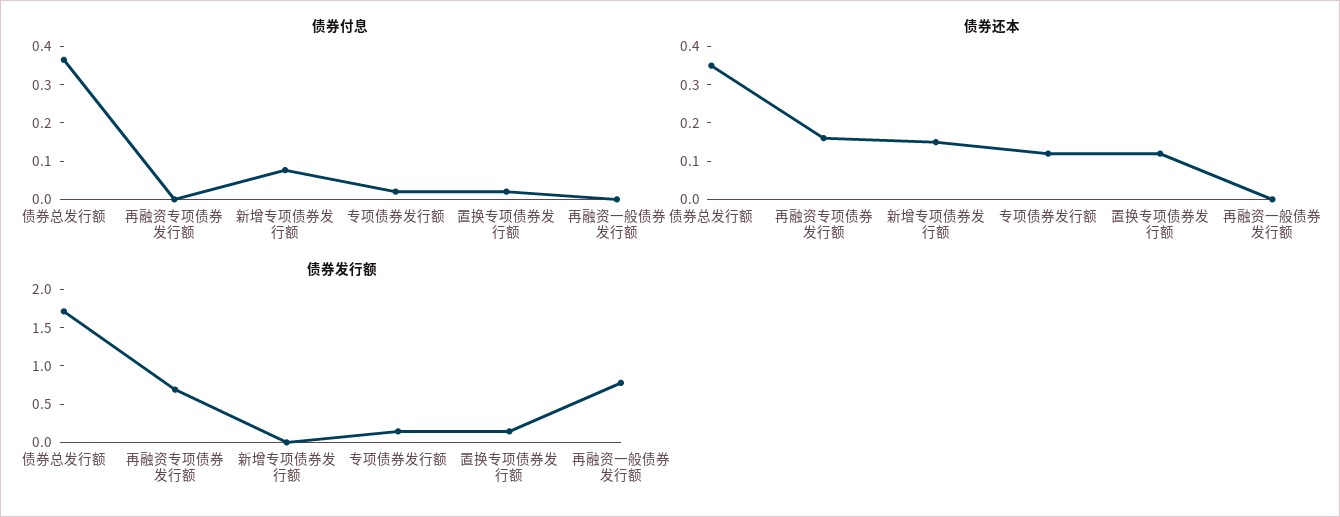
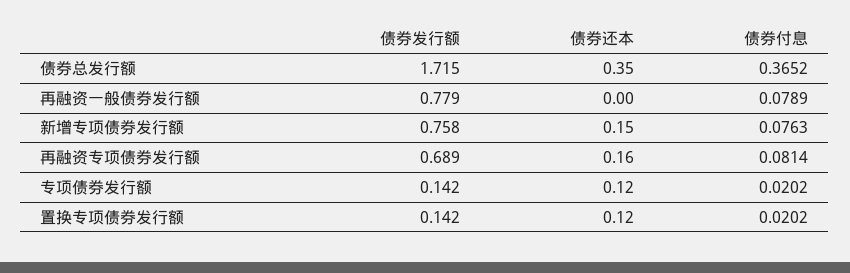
  {
    "债券付息": {
      "债券总发行额": 0.3652,
-     "再融资专项债券发行额": 0,
+     "再融资专项债券发行额": 0.0814,
      "新增专项债券发行额": 0.0763,
      "专项债券发行额": 0.0202,
      "置换专项债券发行额": 0.0202,
-     "再融资一般债券发行额": 0
+     "再融资一般债券发行额": 0.0789
    },
    "债券还本": {
      "债券总发行额": 0.35,
      "再融资专项债券发行额": 0.16,
      "新增专项债券发行额": 0.15,
      "专项债券发行额": 0.12,
      "置换专项债券发行额": 0.12,
      "再融资一般债券发行额": 0
    },
    "债券发行额": {
      "债券总发行额": 1.715,
      "再融资专项债券发行额": 0.689,
-     "新增专项债券发行额": 0,
+     "新增专项债券发行额": 0.758,
      "专项债券发行额": 0.142,
      "置换专项债券发行额": 0.142,
      "再融资一般债券发行额": 0.779
    }
  }

